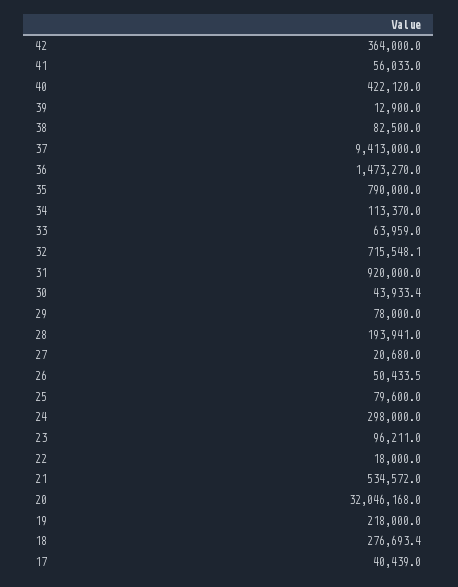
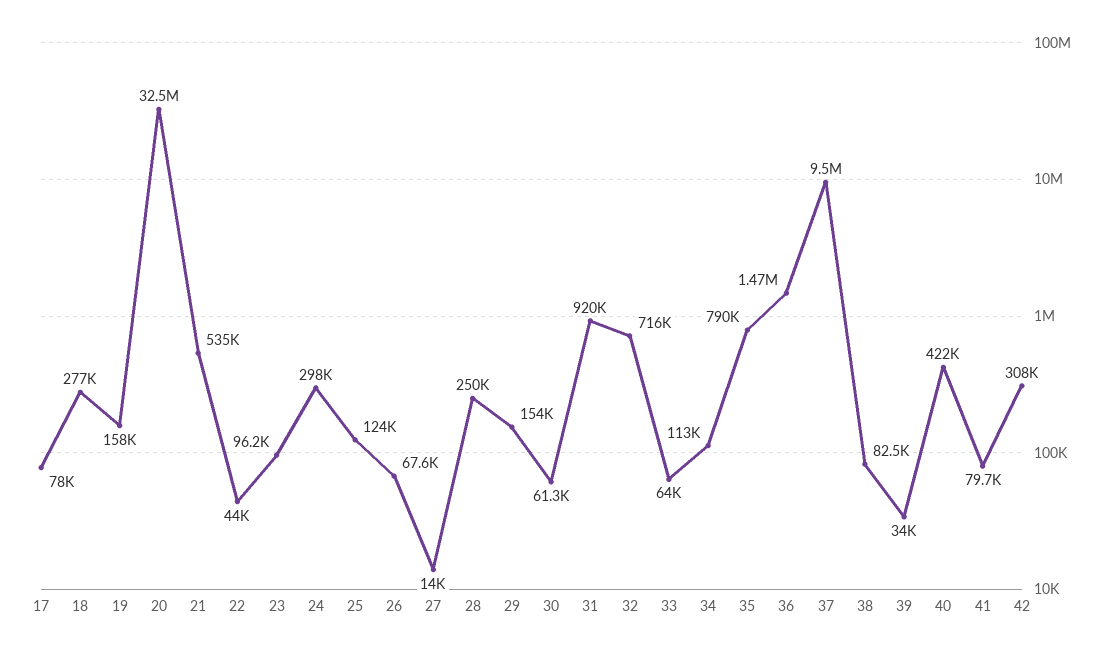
  {
-   "42": 364000,
+   "42": 308000,
-   "41": 56033,
+   "41": 79700,
    "40": 422120,
-   "39": 12900,
+   "39": 34000,
    "38": 82500,
-   "37": 9413000,
+   "37": 9500000,
    "36": 1473270,
    "35": 790000,
    "34": 113370,
    "33": 63959,
    "32": 715548.1,
    "31": 920000,
-   "30": 43933.4,
+   "30": 61300,
-   "29": 78000,
+   "29": 154000,
-   "28": 193941,
+   "28": 250000,
-   "27": 20680,
+   "27": 14000,
-   "26": 50433.5,
+   "26": 67600,
-   "25": 79600,
+   "25": 124000,
    "24": 298000,
    "23": 96211,
-   "22": 18000,
+   "22": 44000,
    "21": 534572,
-   "20": 32046168,
+   "20": 32500000,
-   "19": 218000,
+   "19": 158000,
    "18": 276693.4,
-   "17": 40439
+   "17": 78000
  }

